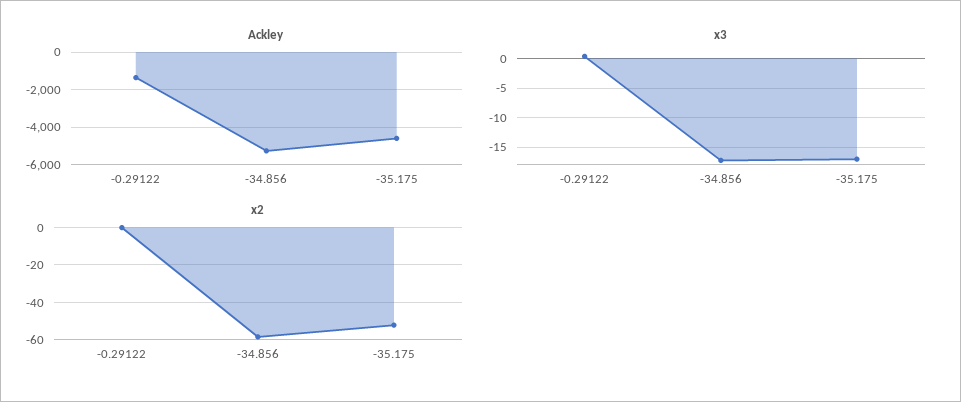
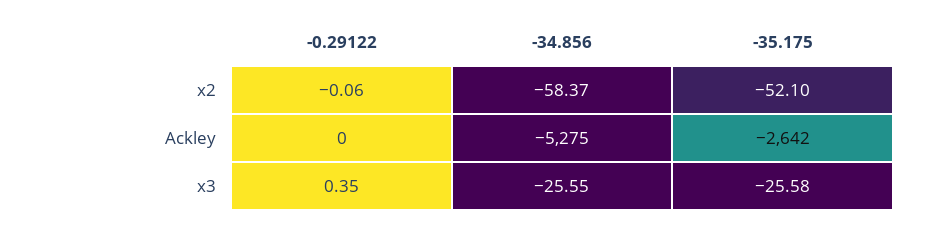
  {
    "Ackley": {
-     "-0.29122": -1500,
+     "-0.29122": 0,
      "-34.856": -5275,
-     "-35.175": -4500
+     "-35.175": -2642
    },
    "x3": {
      "-0.29122": 0.35,
-     "-34.856": -17.5,
+     "-34.856": -25.55,
-     "-35.175": -17.5
+     "-35.175": -25.58
    },
    "x2": {
      "-0.29122": -0.06,
      "-34.856": -58.37,
      "-35.175": -52.1
    }
  }

